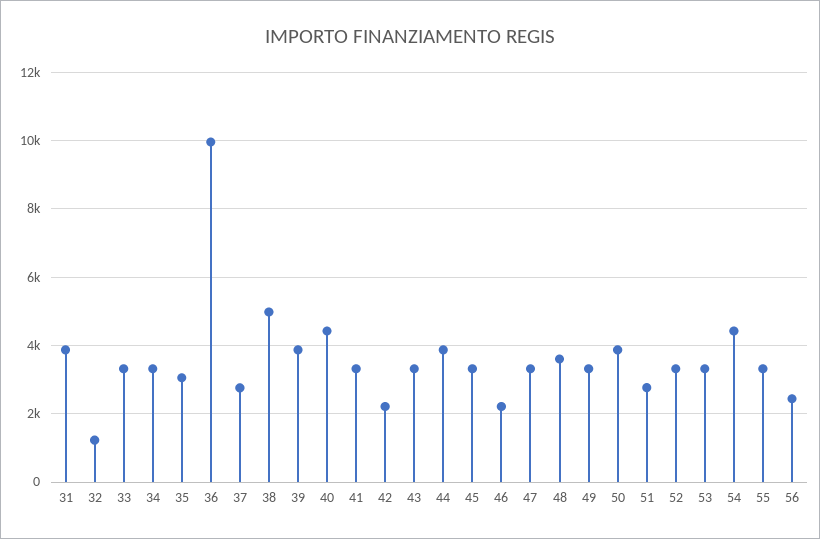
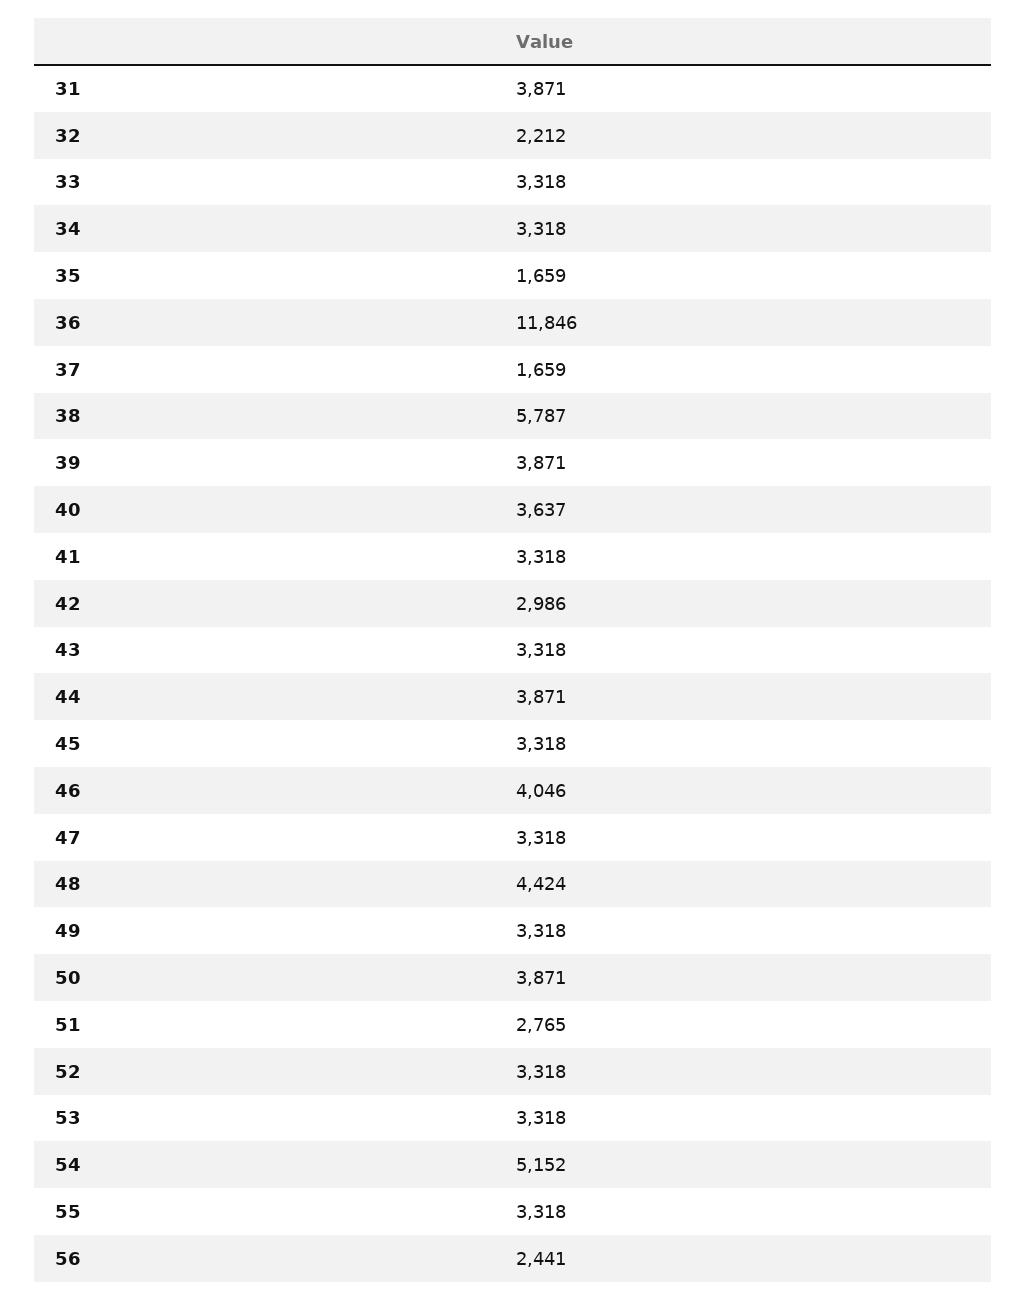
  {
    "31": 3871,
-   "32": 1200,
+   "32": 2212,
    "33": 3318,
    "34": 3318,
-   "35": 3000,
+   "35": 1659,
-   "36": 10000,
+   "36": 11846,
-   "37": 2800,
+   "37": 1659,
-   "38": 5000,
+   "38": 5787,
    "39": 3871,
-   "40": 4400,
+   "40": 3637,
    "41": 3318,
-   "42": 2200,
+   "42": 2986,
    "43": 3318,
    "44": 3871,
    "45": 3318,
-   "46": 2200,
+   "46": 4046,
    "47": 3318,
-   "48": 3600,
+   "48": 4424,
    "49": 3318,
    "50": 3871,
    "51": 2765,
    "52": 3318,
    "53": 3318,
-   "54": 4400,
+   "54": 5152,
    "55": 3318,
    "56": 2441
  }

